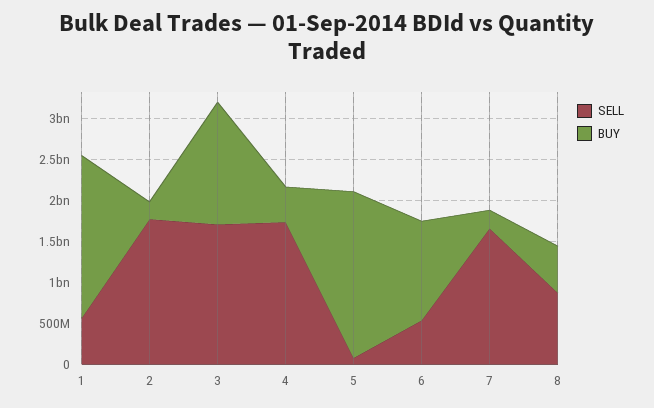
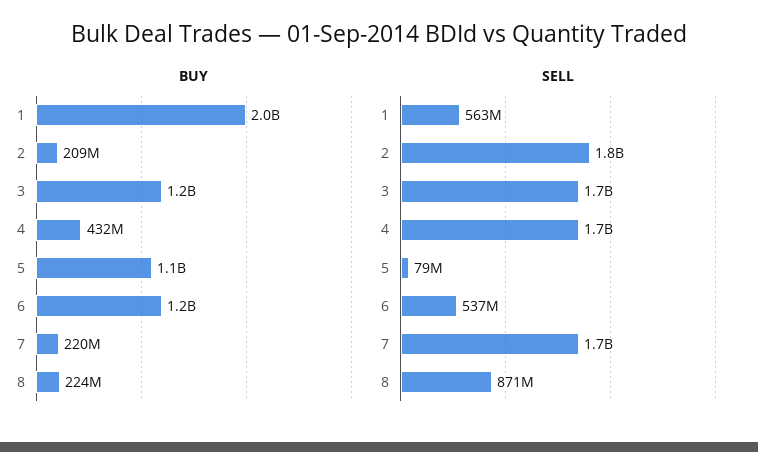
  {
    "SELL": {
      "1": 563000000,
      "2": 1800000000,
      "3": 1700000000,
      "4": 1700000000,
      "5": 79000000,
      "6": 537000000,
      "7": 1700000000,
      "8": 871000000
    },
    "BUY": {
      "1": 2000000000,
      "2": 209000000,
-     "3": 1500000000,
+     "3": 1200000000,
      "4": 432000000,
-     "5": 2000000000,
+     "5": 1100000000,
      "6": 1200000000,
      "7": 220000000,
-     "8": 600000000
+     "8": 224000000
    }
  }

